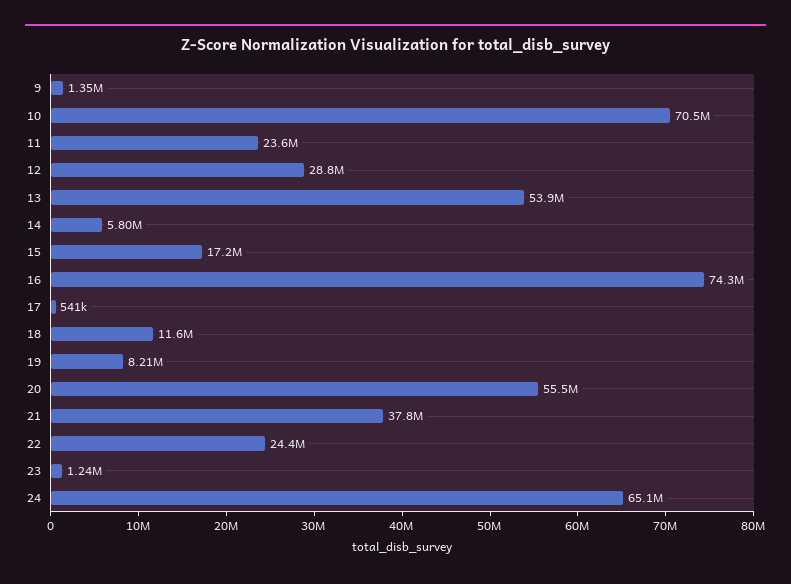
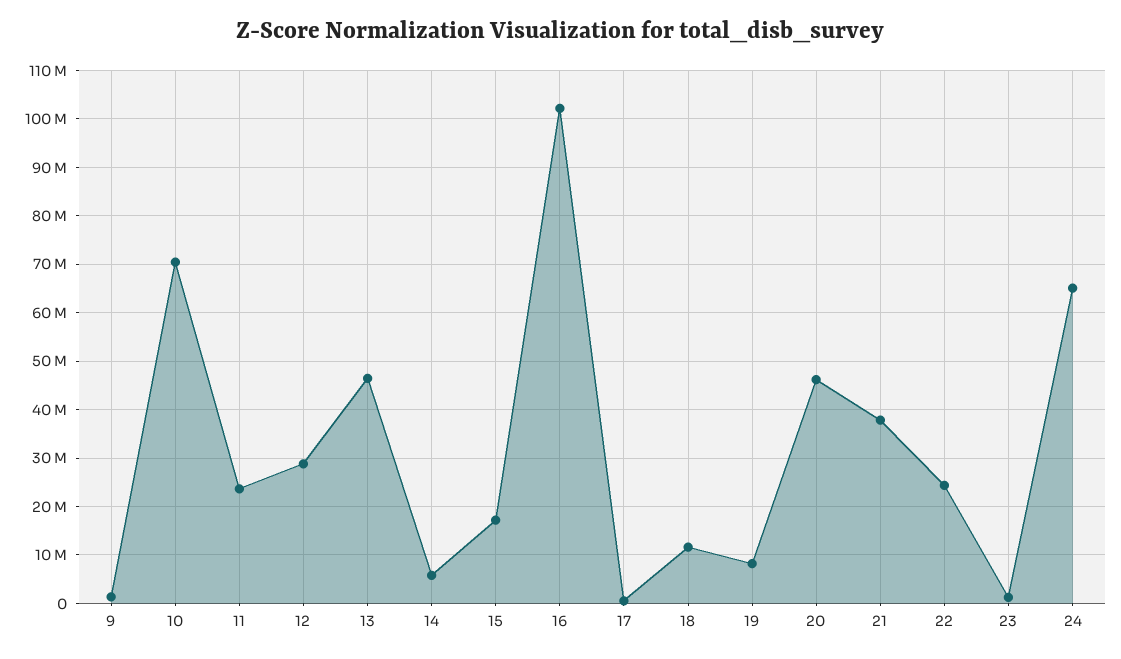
  {
    "9": 1350000,
    "10": 70500000,
    "11": 23600000,
    "12": 28800000,
-   "13": 53900000,
+   "13": 46000000,
    "14": 5800000,
    "15": 17200000,
-   "16": 74300000,
+   "16": 102000000,
    "17": 541000,
    "18": 11600000,
    "19": 8210000,
-   "20": 55500000,
+   "20": 46000000,
    "21": 37800000,
    "22": 24400000,
    "23": 1240000,
    "24": 65100000
  }

